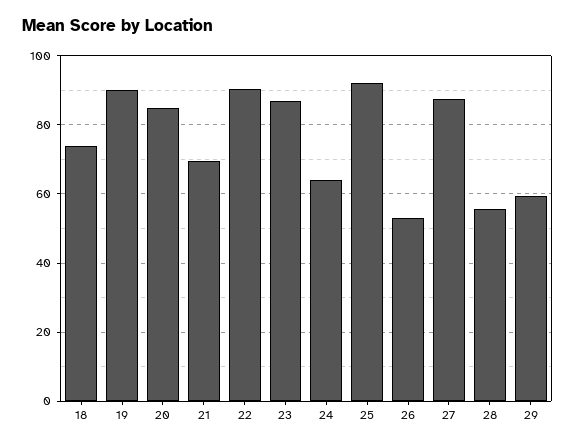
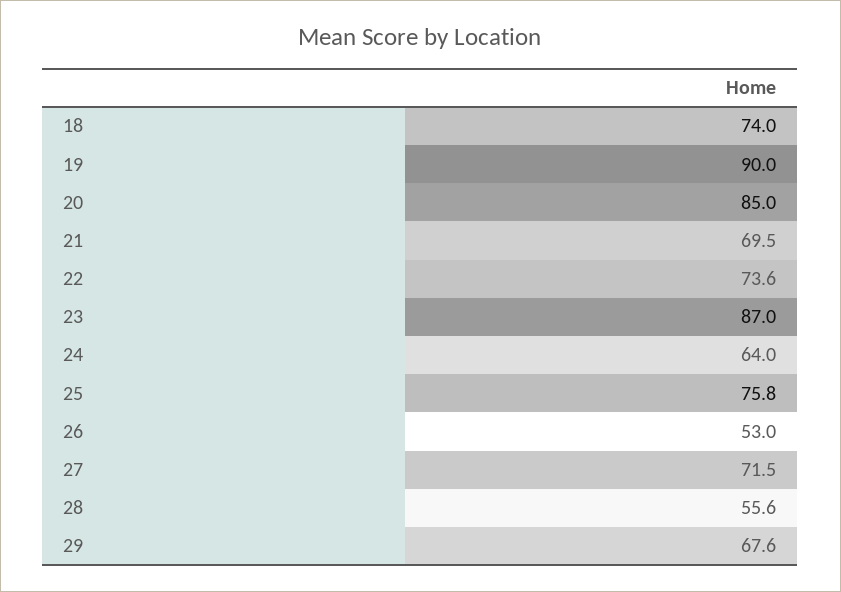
  {
    "18": 74,
    "19": 90,
    "20": 85,
    "21": 69.5,
-   "22": 90,
+   "22": 73.6,
    "23": 87,
    "24": 64,
-   "25": 92,
+   "25": 75.8,
    "26": 53,
-   "27": 88,
+   "27": 71.5,
    "28": 55.6,
-   "29": 60
+   "29": 67.6
  }

